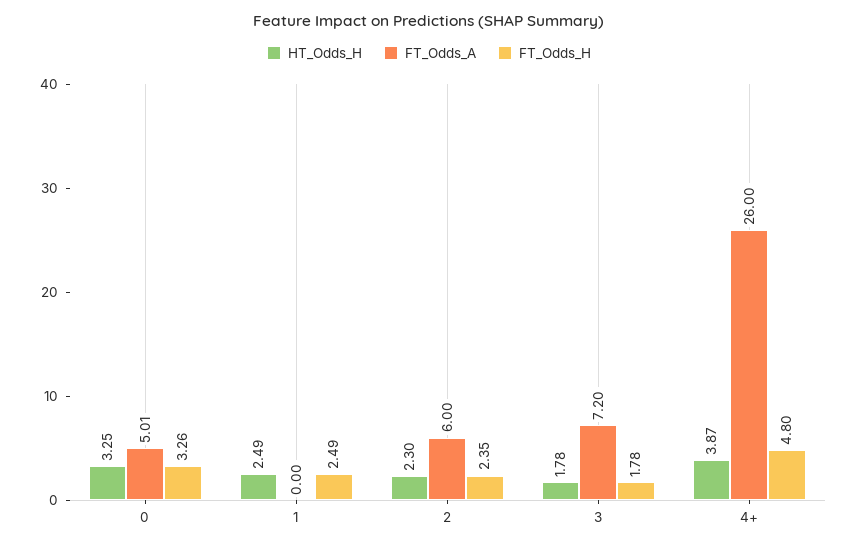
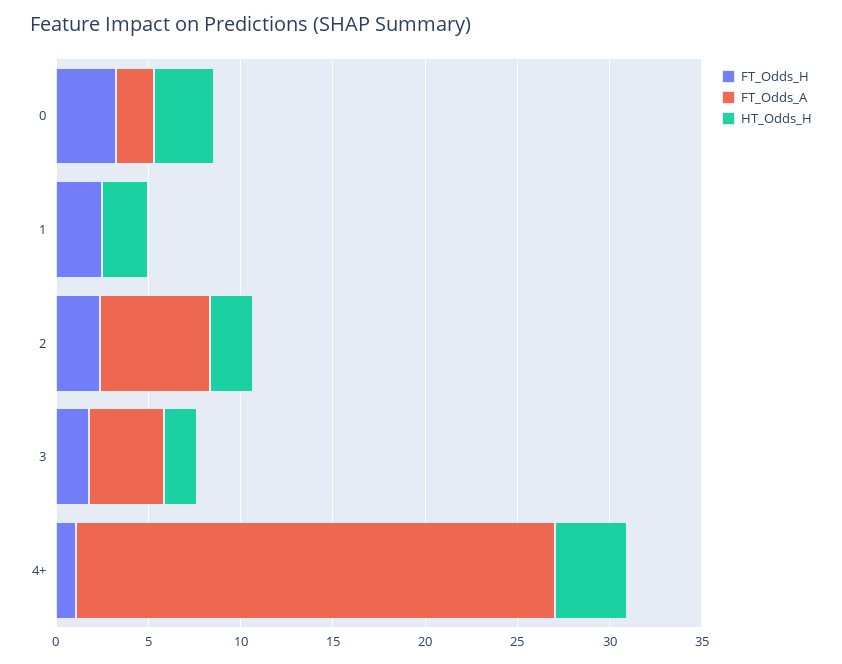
  {
    "HT_Odds_H": {
      "0": 3.25,
      "1": 2.49,
      "2": 2.3,
      "3": 1.78,
      "4+": 3.87
    },
    "FT_Odds_A": {
-     "0": 5.01,
+     "0": 2,
      "1": 0,
      "2": 6,
-     "3": 7.2,
+     "3": 4,
      "4+": 26
    },
    "FT_Odds_H": {
      "0": 3.26,
      "1": 2.49,
      "2": 2.35,
      "3": 1.78,
-     "4+": 4.8
+     "4+": 1
    }
  }

